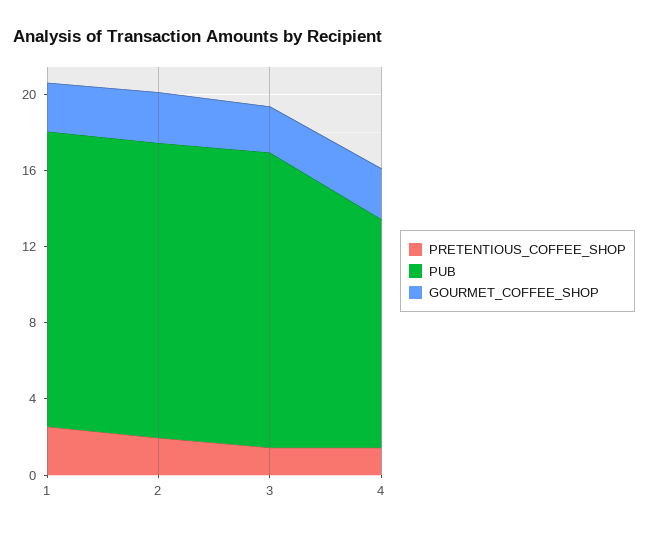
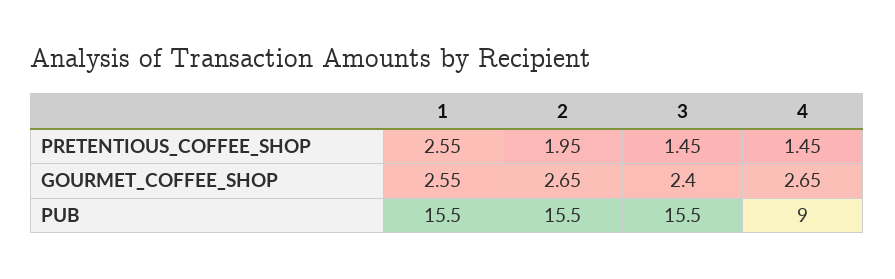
  {
    "PRETENTIOUS_COFFEE_SHOP": {
      "1": 2.55,
      "2": 1.95,
      "3": 1.45,
      "4": 1.45
    },
    "PUB": {
      "1": 15.5,
      "2": 15.5,
      "3": 15.5,
-     "4": 12
+     "4": 9
    },
    "GOURMET_COFFEE_SHOP": {
      "1": 2.55,
      "2": 2.65,
      "3": 2.4,
      "4": 2.65
    }
  }

